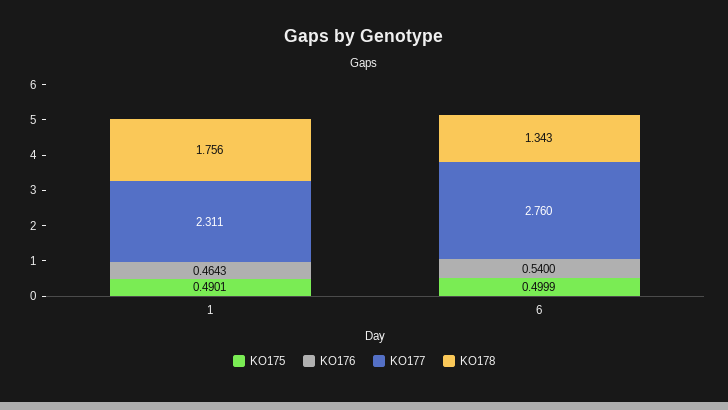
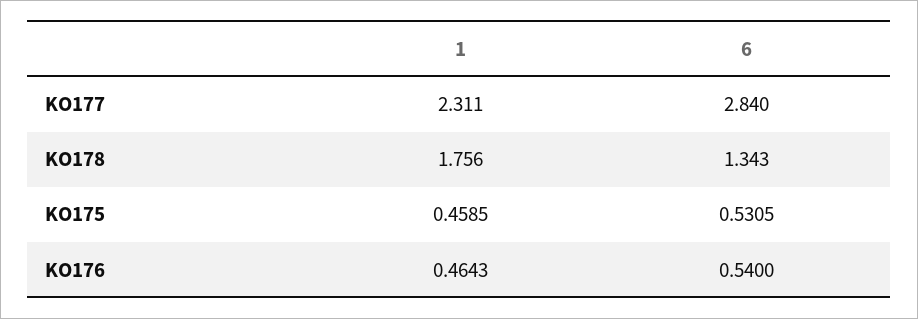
  {
    "KO175": {
-     "1": 0.4901,
+     "1": 0.4585,
-     "6": 0.4999
+     "6": 0.5305
    },
    "KO176": {
      "1": 0.4643,
      "6": 0.54
    },
    "KO177": {
      "1": 2.311,
-     "6": 2.76
+     "6": 2.84
    },
    "KO178": {
      "1": 1.756,
      "6": 1.343
    }
  }

